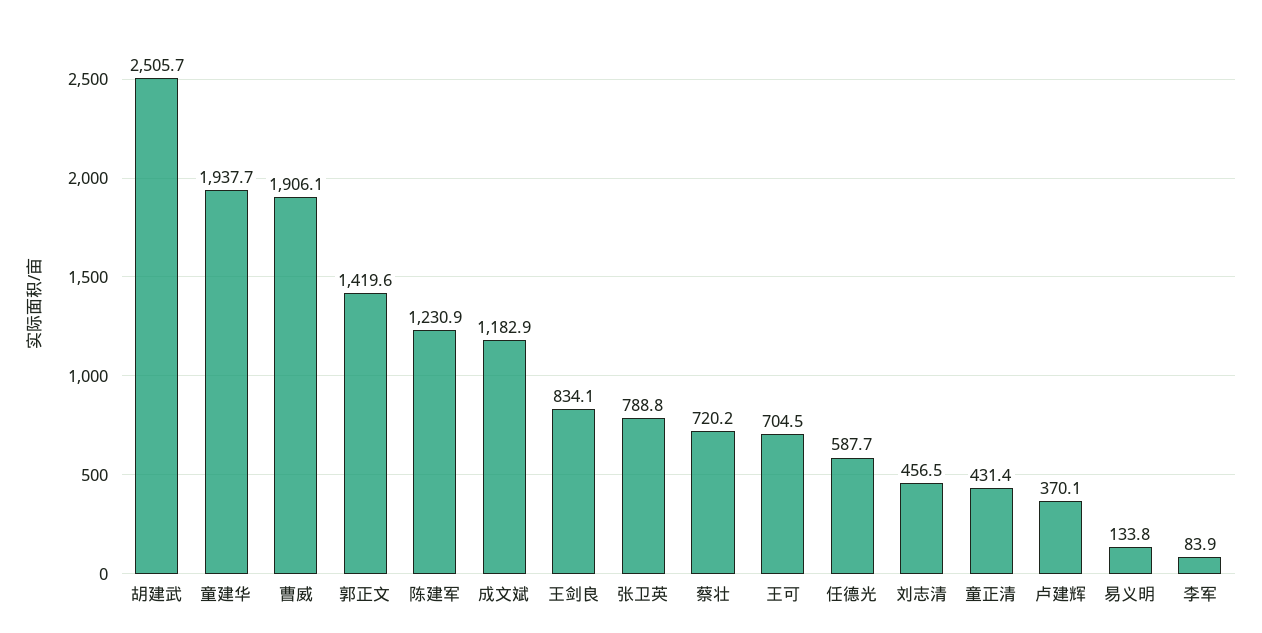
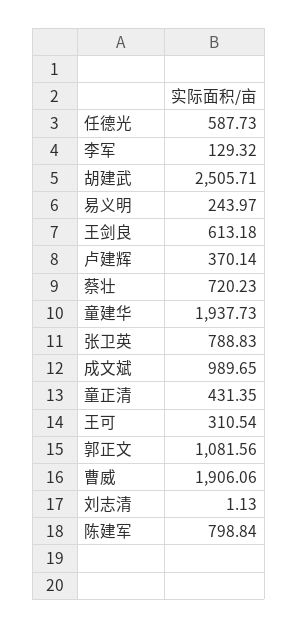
  {
    "胡建武": 2505.71,
    "童建华": 1937.73,
    "曹威": 1906.06,
-   "郭正文": 1419.6,
+   "郭正文": 1081.56,
-   "陈建军": 1230.9,
+   "陈建军": 798.84,
-   "成文斌": 1182.9,
+   "成文斌": 989.65,
-   "王剑良": 834.1,
+   "王剑良": 613.18,
    "张卫英": 788.83,
    "蔡壮": 720.23,
-   "王可": 704.5,
+   "王可": 310.54,
    "任德光": 587.73,
-   "刘志清": 456.5,
+   "刘志清": 1.13,
    "童正清": 431.35,
    "卢建辉": 370.14,
-   "易义明": 133.8,
+   "易义明": 243.97,
-   "李军": 83.9
+   "李军": 129.32
  }

